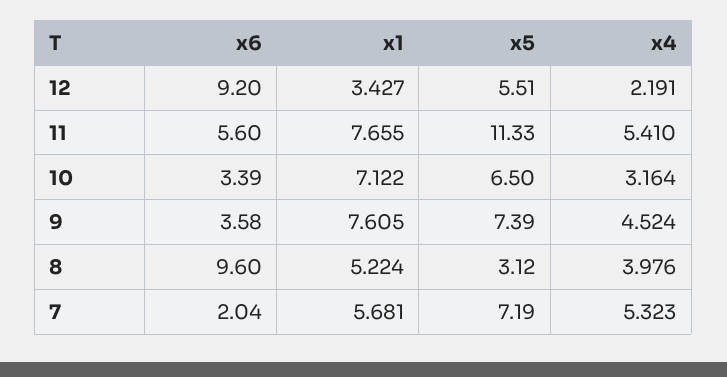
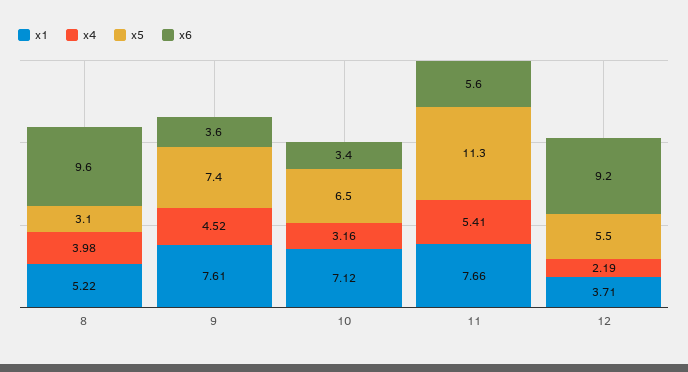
  {
    "x6": {
      "12": 9.2,
      "11": 5.6,
      "10": 3.39,
      "9": 3.58,
-     "8": 9.6,
+     "8": 9.6
-     "7": 2.04
    },
    "x1": {
-     "12": 3.427,
+     "12": 3.71,
      "11": 7.655,
      "10": 7.122,
      "9": 7.605,
-     "8": 5.224,
+     "8": 5.224
-     "7": 5.681
    },
    "x5": {
      "12": 5.51,
      "11": 11.33,
      "10": 6.5,
      "9": 7.39,
-     "8": 3.12,
+     "8": 3.12
-     "7": 7.19
    },
    "x4": {
      "12": 2.191,
      "11": 5.41,
      "10": 3.164,
      "9": 4.524,
-     "8": 3.976,
+     "8": 3.976
-     "7": 5.323
    }
  }

